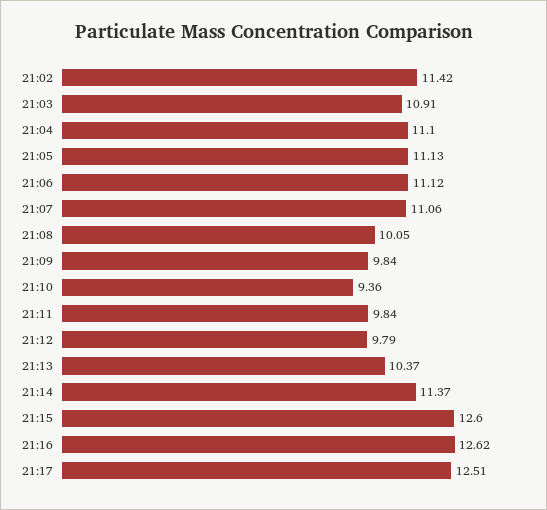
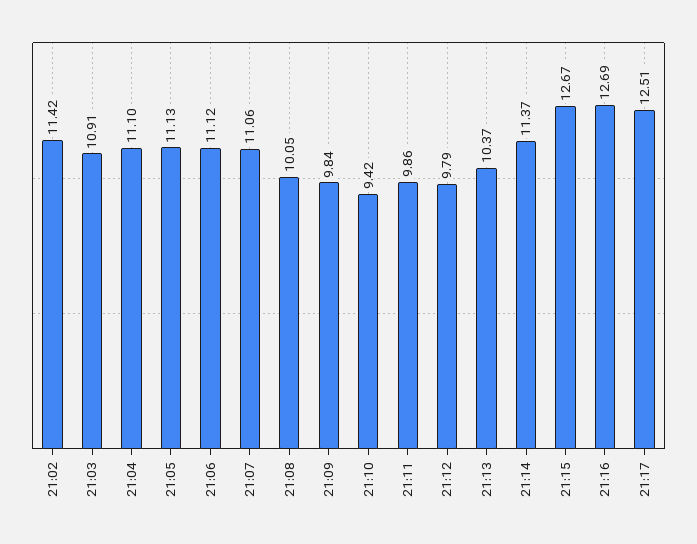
  {
    "21:02": 11.42,
    "21:03": 10.91,
    "21:04": 11.1,
    "21:05": 11.13,
    "21:06": 11.12,
    "21:07": 11.06,
    "21:08": 10.05,
    "21:09": 9.84,
-   "21:10": 9.36,
+   "21:10": 9.42,
-   "21:11": 9.84,
+   "21:11": 9.86,
    "21:12": 9.79,
    "21:13": 10.37,
    "21:14": 11.37,
-   "21:15": 12.6,
+   "21:15": 12.67,
-   "21:16": 12.62,
+   "21:16": 12.69,
    "21:17": 12.51
  }

